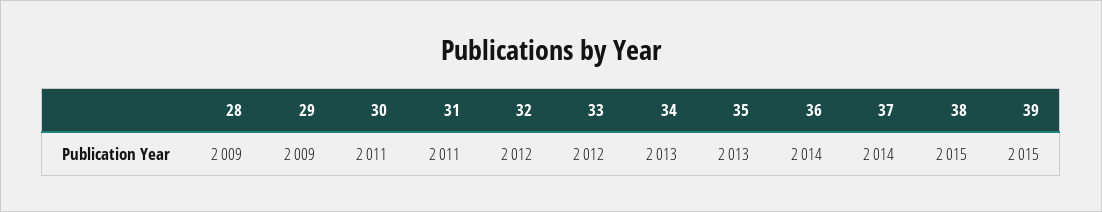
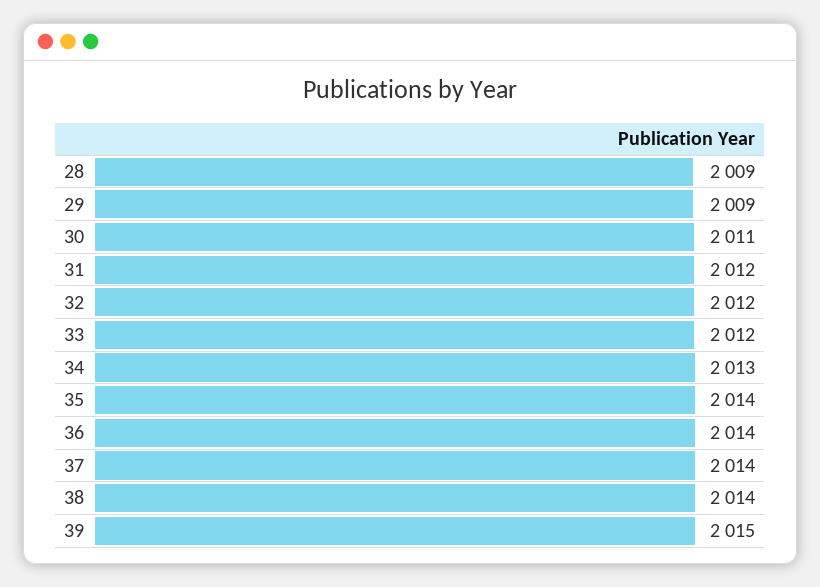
  {
    "28": 2009,
    "29": 2009,
    "30": 2011,
-   "31": 2011,
+   "31": 2012,
    "32": 2012,
    "33": 2012,
    "34": 2013,
-   "35": 2013,
+   "35": 2014,
    "36": 2014,
    "37": 2014,
-   "38": 2015,
+   "38": 2014,
    "39": 2015
  }

